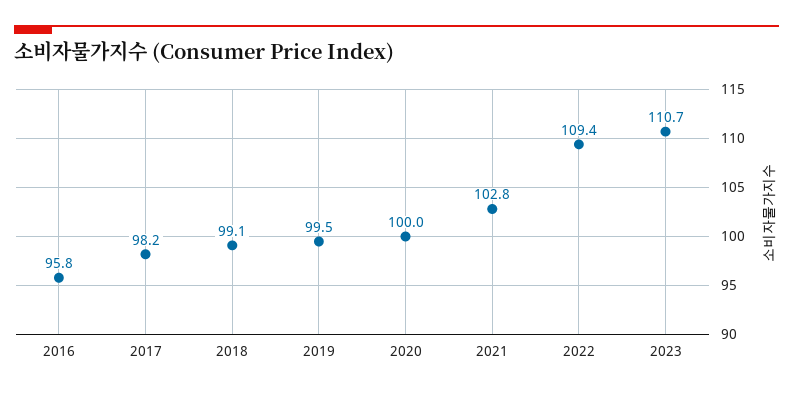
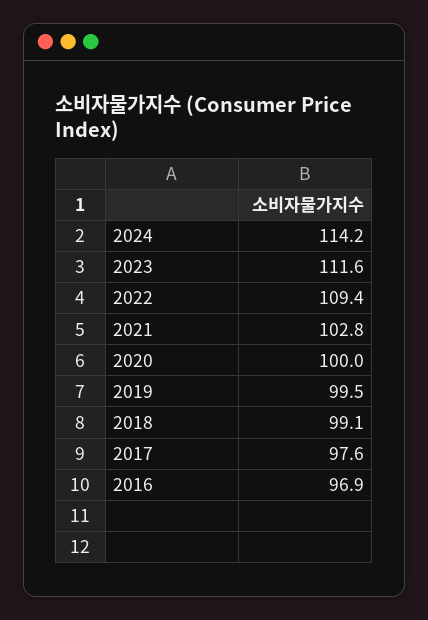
  {
-   "2016": 95.8,
+   "2016": 96.9,
-   "2017": 98.2,
+   "2017": 97.6,
    "2018": 99.1,
    "2019": 99.5,
    "2020": 100,
    "2021": 102.8,
    "2022": 109.4,
-   "2023": 110.7
+   "2023": 111.6,
+   "2024": 114.2
  }

